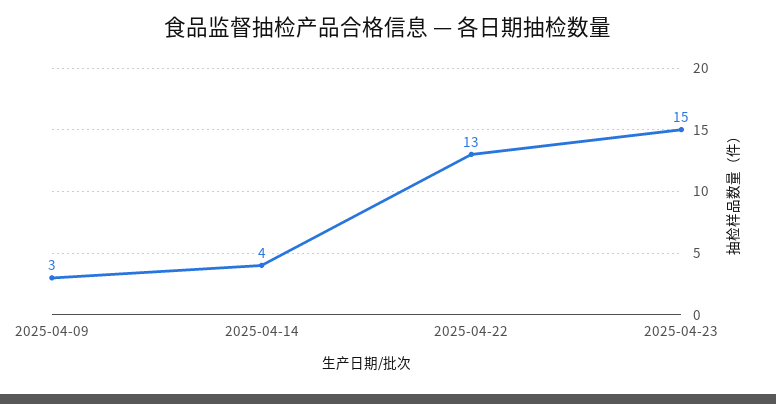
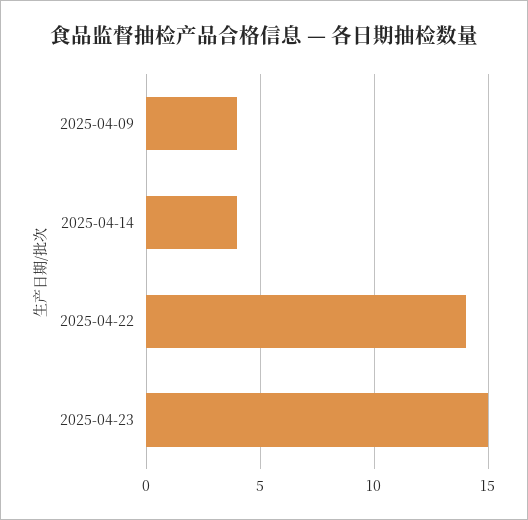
  {
-   "2025-04-09": 3,
+   "2025-04-09": 4,
    "2025-04-14": 4,
-   "2025-04-22": 13,
+   "2025-04-22": 14,
    "2025-04-23": 15
  }

